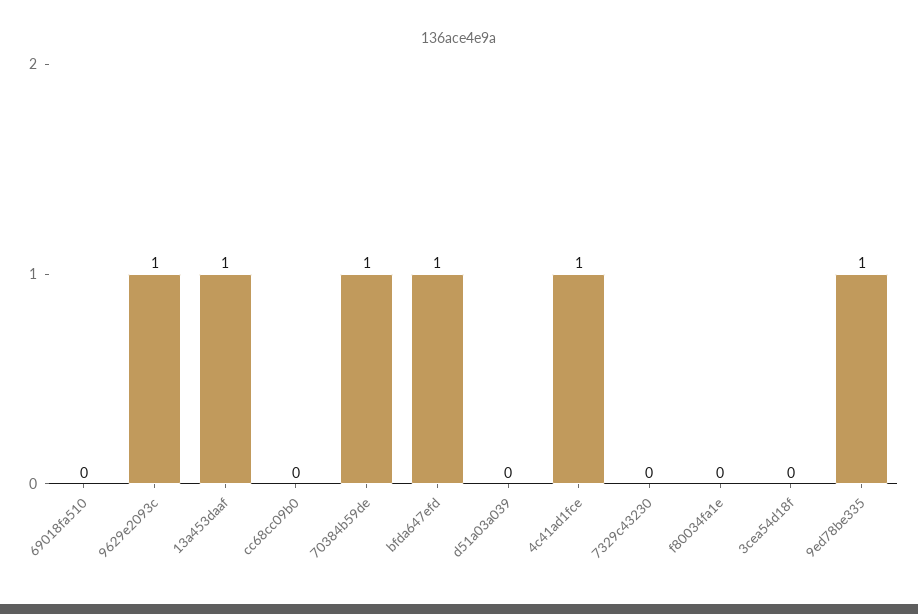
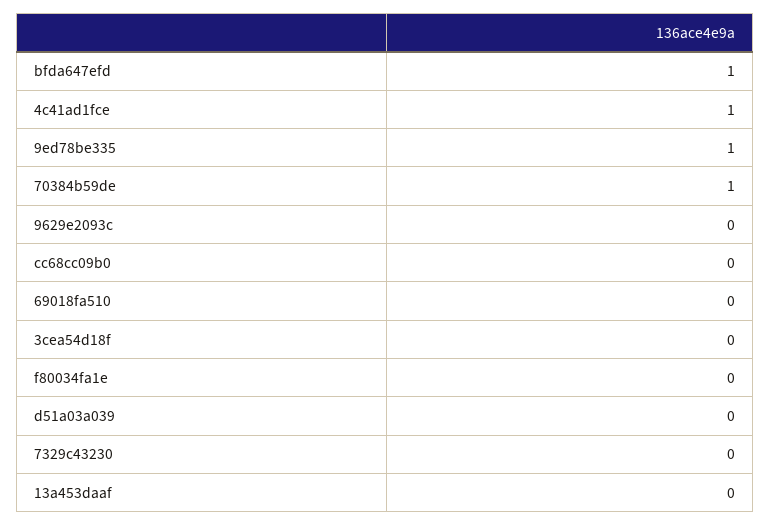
  {
    "69018fa510": 0,
-   "9629e2093c": 1,
+   "9629e2093c": 0,
-   "13a453daaf": 1,
+   "13a453daaf": 0,
    "cc68cc09b0": 0,
    "70384b59de": 1,
    "bfda647efd": 1,
    "d51a03a039": 0,
    "4c41ad1fce": 1,
    "7329c43230": 0,
    "f80034fa1e": 0,
    "3cea54d18f": 0,
    "9ed78be335": 1
  }

